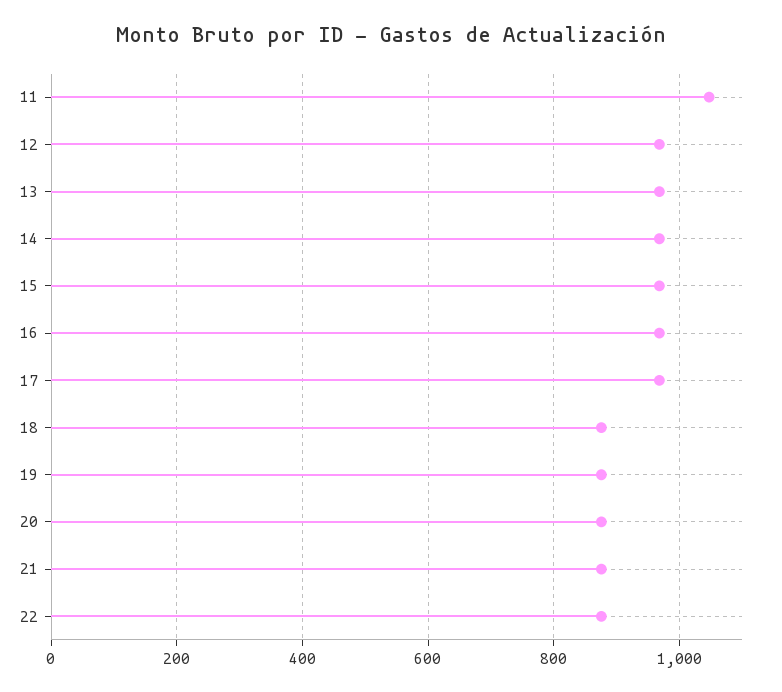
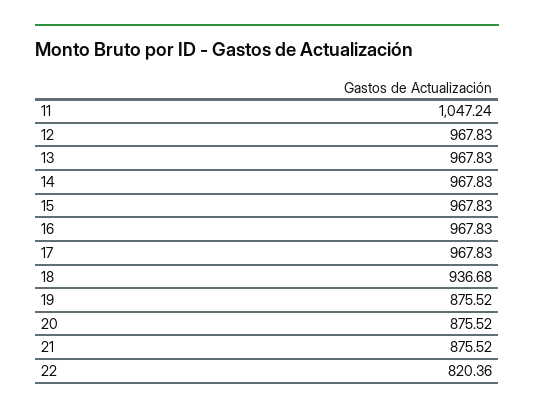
  {
    "11": 1047.24,
    "12": 967.83,
    "13": 967.83,
    "14": 967.83,
    "15": 967.83,
    "16": 967.83,
    "17": 967.83,
-   "18": 880,
+   "18": 936.68,
    "19": 875.52,
    "20": 875.52,
    "21": 875.52,
-   "22": 880
+   "22": 820.36
  }

